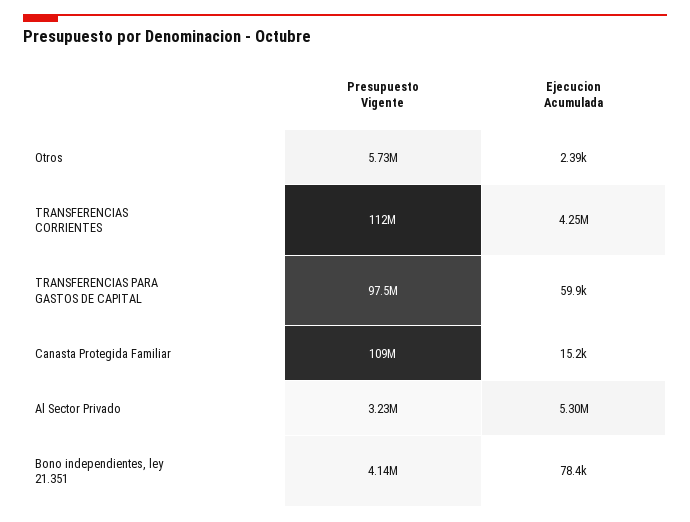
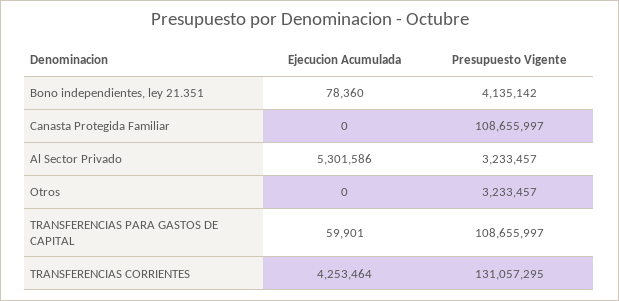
  {
    "Presupuesto Vigente": {
-     "Otros": 5730000,
+     "Otros": 3233457,
-     "TRANSFERENCIAS CORRIENTES": 112000000,
+     "TRANSFERENCIAS CORRIENTES": 131057295,
-     "TRANSFERENCIAS PARA GASTOS DE CAPITAL": 97500000,
+     "TRANSFERENCIAS PARA GASTOS DE CAPITAL": 108655997,
      "Canasta Protegida Familiar": 108655997,
      "Al Sector Privado": 3233457,
      "Bono independientes, ley 21.351": 4135142
    },
    "Ejecucion Acumulada": {
-     "Otros": 2390,
+     "Otros": 0,
      "TRANSFERENCIAS CORRIENTES": 4253464,
      "TRANSFERENCIAS PARA GASTOS DE CAPITAL": 59901,
-     "Canasta Protegida Familiar": 15200,
+     "Canasta Protegida Familiar": 0,
      "Al Sector Privado": 5301586,
      "Bono independientes, ley 21.351": 78360
    }
  }

